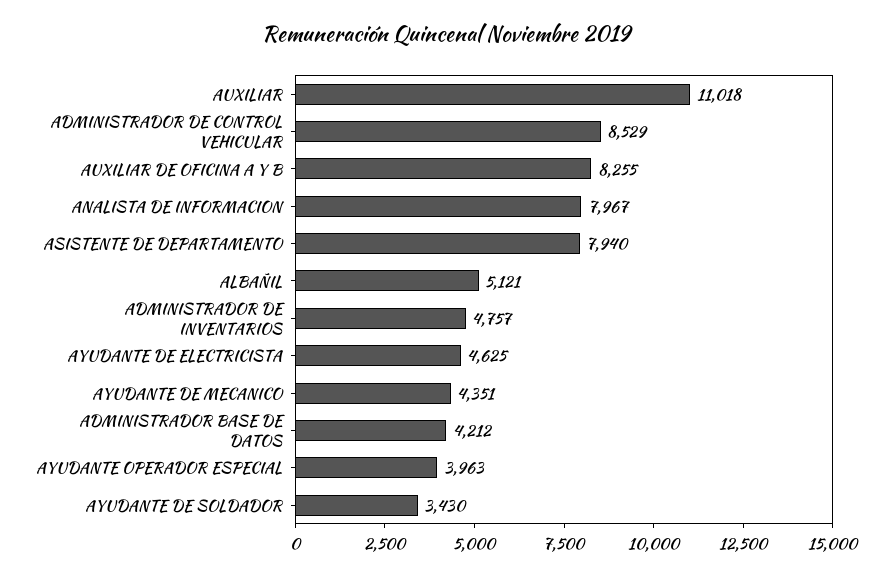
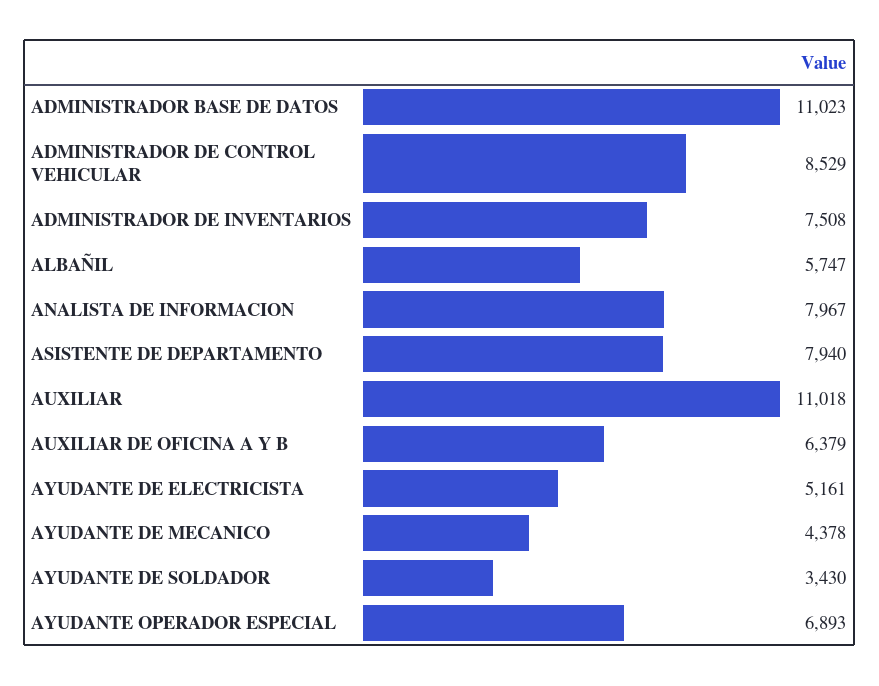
  {
    "AUXILIAR": 11018,
    "ADMINISTRADOR DE CONTROL VEHICULAR": 8529,
-   "AUXILIAR DE OFICINA A Y B": 8255,
+   "AUXILIAR DE OFICINA A Y B": 6379,
    "ANALISTA DE INFORMACION": 7967,
    "ASISTENTE DE DEPARTAMENTO": 7940,
-   "ALBAÑIL": 5121,
+   "ALBAÑIL": 5747,
-   "ADMINISTRADOR DE INVENTARIOS": 4757,
+   "ADMINISTRADOR DE INVENTARIOS": 7508,
-   "AYUDANTE DE ELECTRICISTA": 4625,
+   "AYUDANTE DE ELECTRICISTA": 5161,
-   "AYUDANTE DE MECANICO": 4351,
+   "AYUDANTE DE MECANICO": 4378,
-   "ADMINISTRADOR BASE DE DATOS": 4212,
+   "ADMINISTRADOR BASE DE DATOS": 11023,
-   "AYUDANTE OPERADOR ESPECIAL": 3963,
+   "AYUDANTE OPERADOR ESPECIAL": 6893,
    "AYUDANTE DE SOLDADOR": 3430
  }

